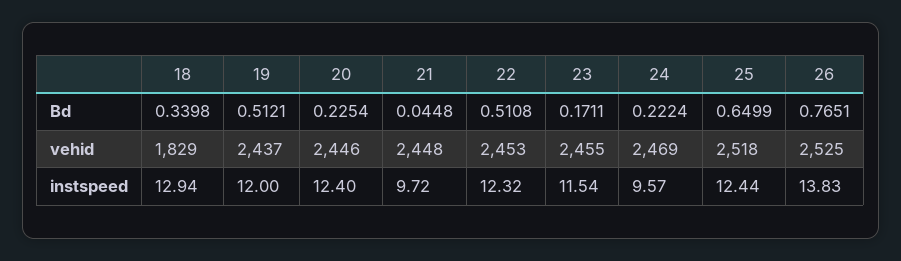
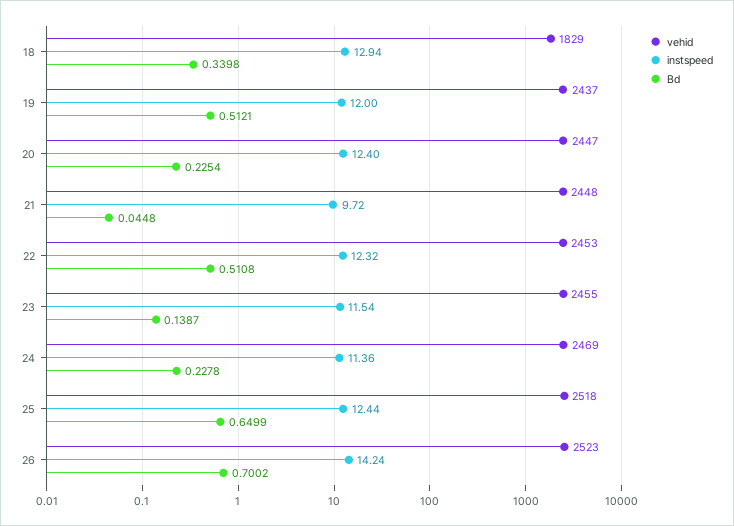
  {
    "Bd": {
      "18": 0.3398,
      "19": 0.5121,
      "20": 0.2254,
      "21": 0.0448,
      "22": 0.5108,
-     "23": 0.1711,
+     "23": 0.1387,
-     "24": 0.2224,
+     "24": 0.2278,
      "25": 0.6499,
-     "26": 0.7651
+     "26": 0.7002
    },
    "vehid": {
      "18": 1829,
      "19": 2437,
-     "20": 2446,
+     "20": 2447,
      "21": 2448,
      "22": 2453,
      "23": 2455,
      "24": 2469,
      "25": 2518,
-     "26": 2525
+     "26": 2523
    },
    "instspeed": {
      "18": 12.94,
      "19": 12,
      "20": 12.4,
      "21": 9.72,
      "22": 12.32,
      "23": 11.54,
-     "24": 9.57,
+     "24": 11.36,
      "25": 12.44,
-     "26": 13.83
+     "26": 14.24
    }
  }

